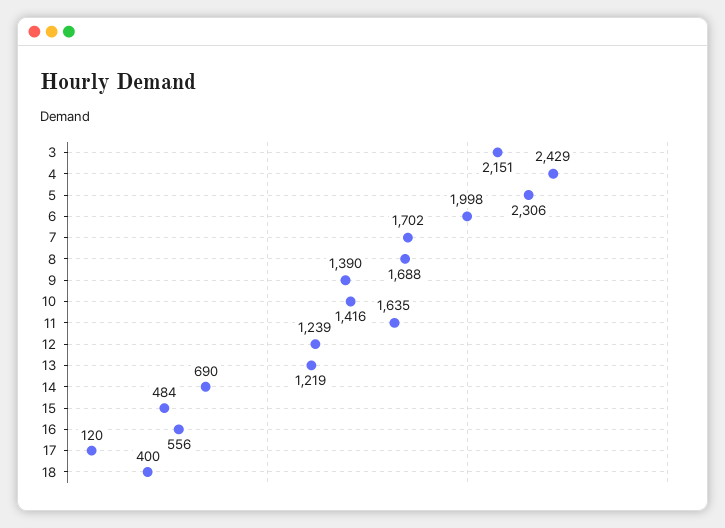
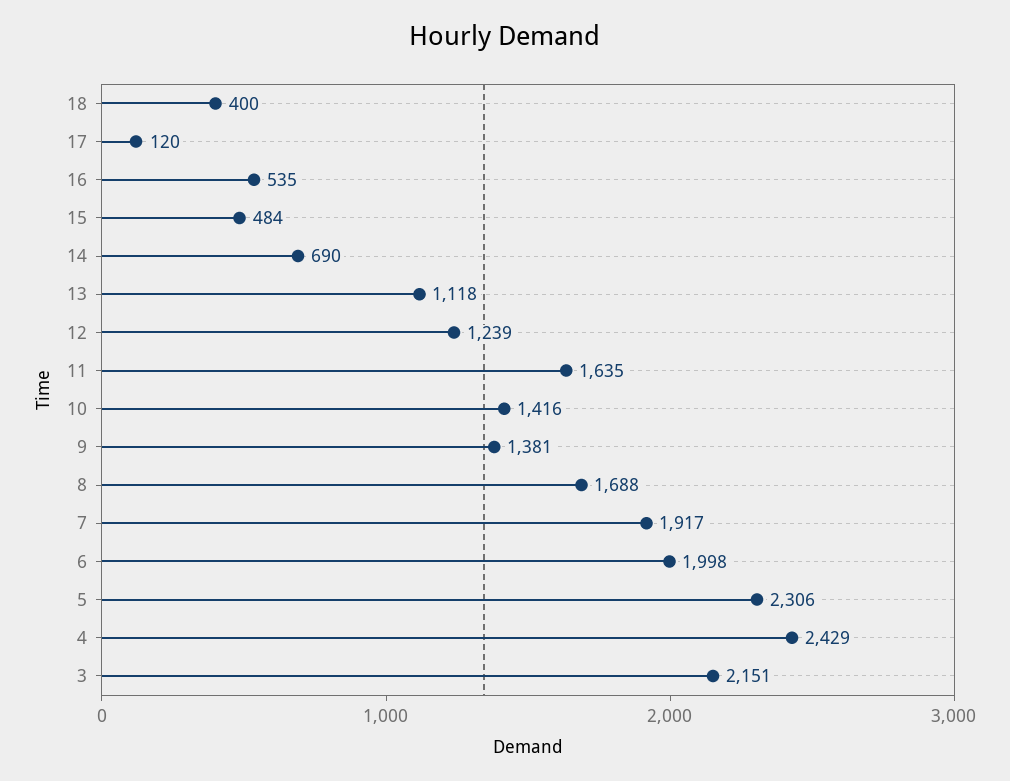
  {
    "3": 2151,
    "4": 2429,
    "5": 2306,
    "6": 1998,
-   "7": 1702,
+   "7": 1917,
    "8": 1688,
-   "9": 1390,
+   "9": 1381,
    "10": 1416,
    "11": 1635,
    "12": 1239,
-   "13": 1219,
+   "13": 1118,
    "14": 690,
    "15": 484,
-   "16": 556,
+   "16": 535,
    "17": 120,
    "18": 400
  }

